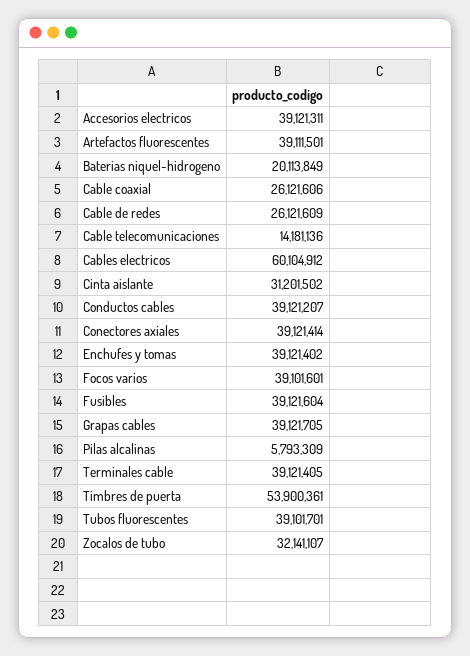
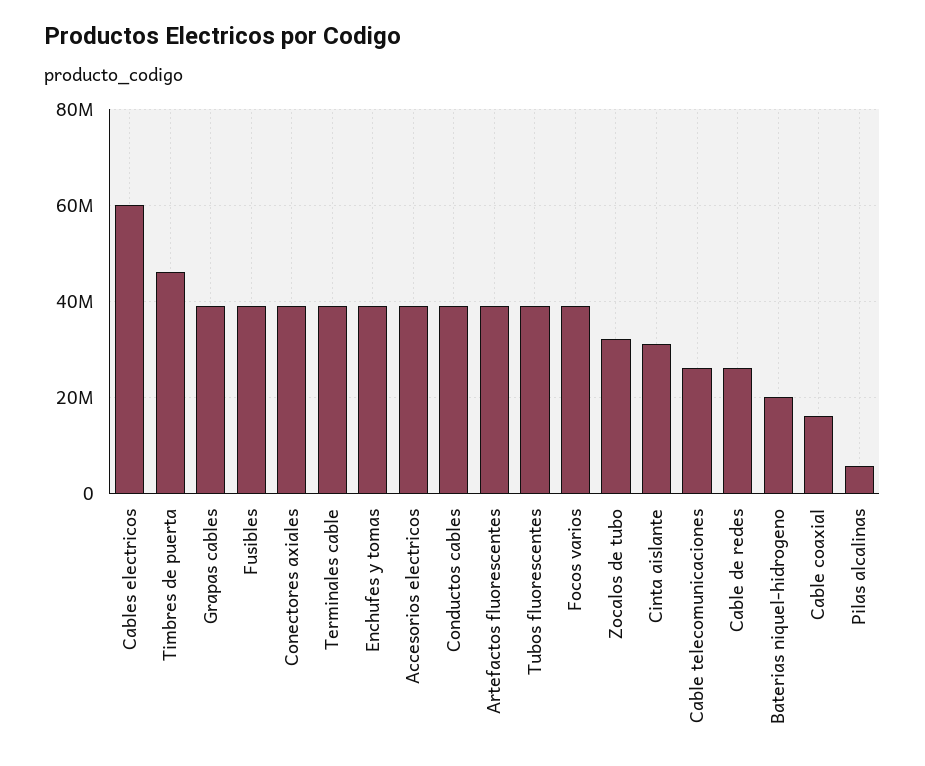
  {
    "Accesorios electricos": 39121311,
    "Artefactos fluorescentes": 39111501,
    "Baterias niquel-hidrogeno": 20113849,
-   "Cable coaxial": 26121606,
+   "Cable coaxial": 16000000,
    "Cable de redes": 26121609,
-   "Cable telecomunicaciones": 14181136,
+   "Cable telecomunicaciones": 26000000,
    "Cables electricos": 60104912,
    "Cinta aislante": 31201502,
    "Conductos cables": 39121207,
    "Conectores axiales": 39121414,
    "Enchufes y tomas": 39121402,
    "Focos varios": 39101601,
    "Fusibles": 39121604,
    "Grapas cables": 39121705,
    "Pilas alcalinas": 5793309,
    "Terminales cable": 39121405,
-   "Timbres de puerta": 53900361,
+   "Timbres de puerta": 46000000,
    "Tubos fluorescentes": 39101701,
    "Zocalos de tubo": 32141107
  }

